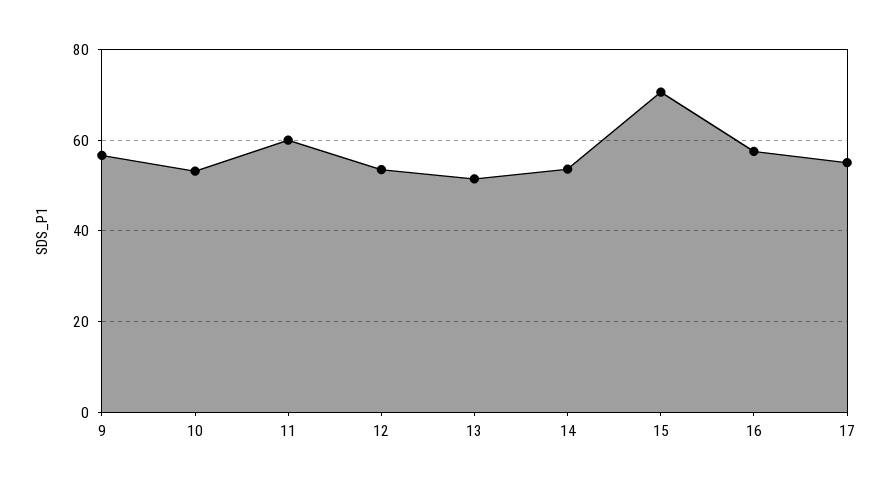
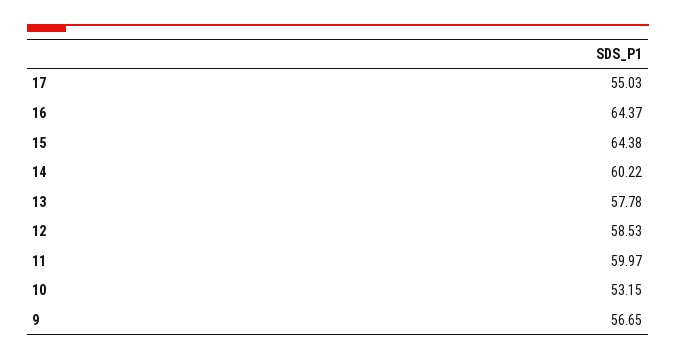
  {
    "9": 56.65,
    "10": 53.15,
    "11": 59.97,
-   "12": 54,
+   "12": 58.53,
-   "13": 52,
+   "13": 57.78,
-   "14": 54,
+   "14": 60.22,
-   "15": 70,
+   "15": 64.38,
-   "16": 58,
+   "16": 64.37,
    "17": 55.03
  }

